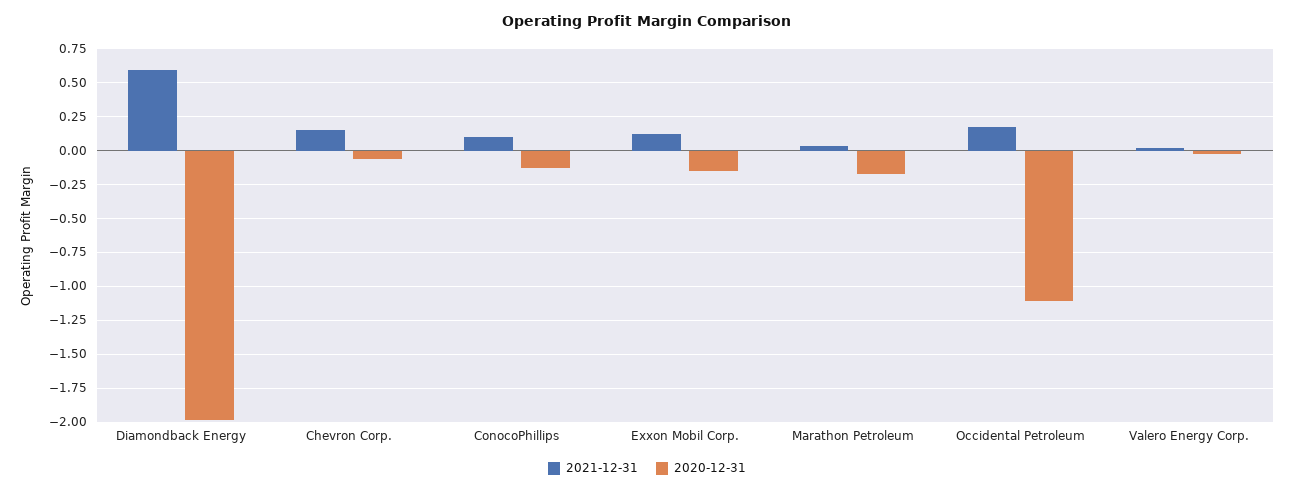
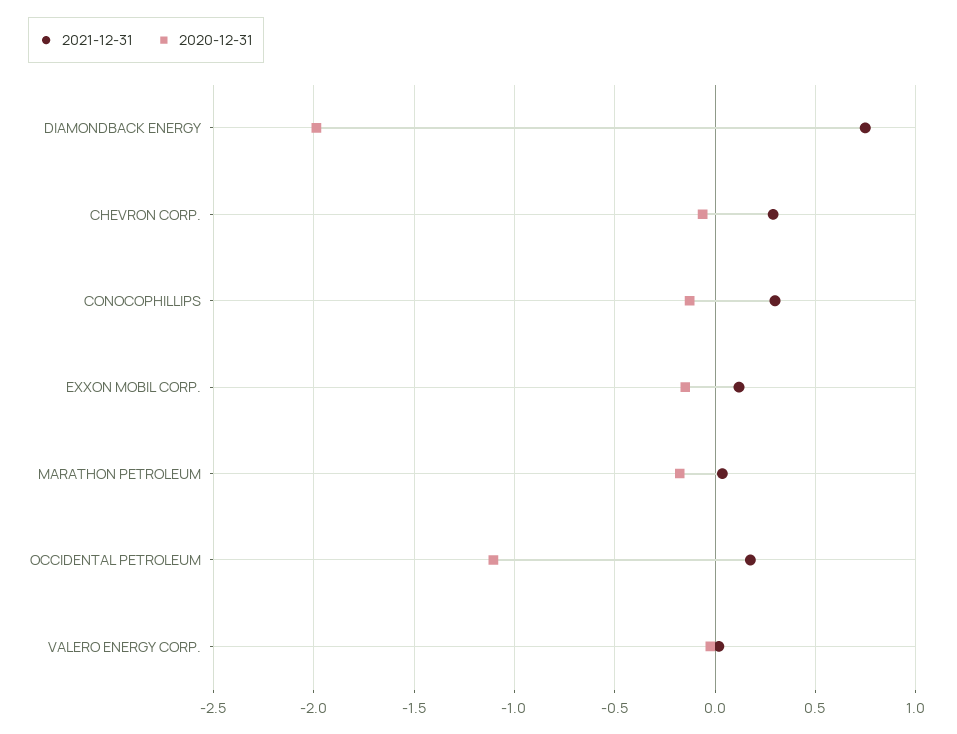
  {
    "2021-12-31": {
-     "Diamondback Energy": 0.6,
+     "Diamondback Energy": 0.75,
-     "Chevron Corp.": 0.15,
+     "Chevron Corp.": 0.3,
-     "ConocoPhillips": 0.1,
+     "ConocoPhillips": 0.3,
      "Exxon Mobil Corp.": 0.1,
      "Marathon Petroleum": 0.05,
      "Occidental Petroleum": 0.2,
      "Valero Energy Corp.": 0
    },
    "2020-12-31": {
      "Diamondback Energy": -2,
      "Chevron Corp.": -0.05,
      "ConocoPhillips": -0.15,
      "Exxon Mobil Corp.": -0.15,
      "Marathon Petroleum": -0.2,
      "Occidental Petroleum": -1.1,
      "Valero Energy Corp.": 0
    }
  }

